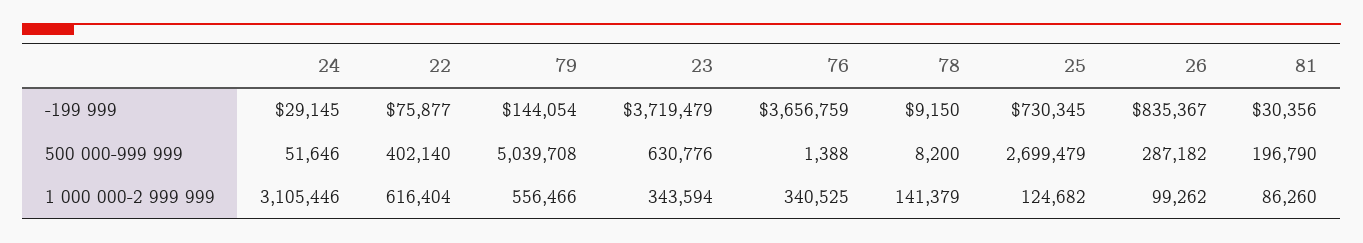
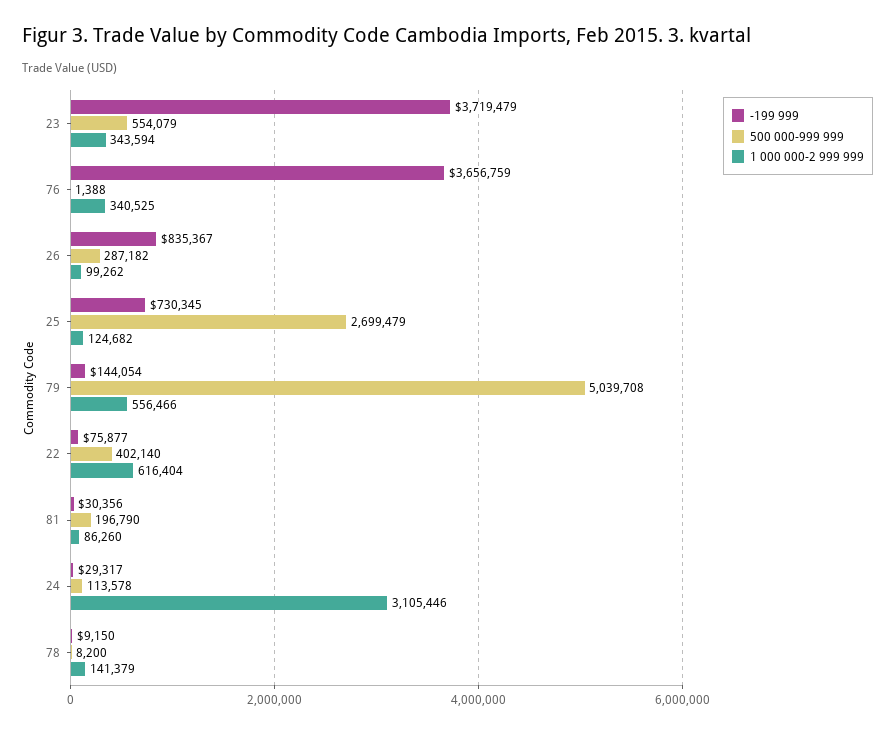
  {
    "-199 999": {
-     "24": 29145,
+     "24": 29317,
      "22": 75877,
      "79": 144054,
      "23": 3719479,
      "76": 3656759,
      "78": 9150,
      "25": 730345,
      "26": 835367,
      "81": 30356
    },
    "500 000-999 999": {
-     "24": 51646,
+     "24": 113578,
      "22": 402140,
      "79": 5039708,
-     "23": 630776,
+     "23": 554079,
      "76": 1388,
      "78": 8200,
      "25": 2699479,
      "26": 287182,
      "81": 196790
    },
    "1 000 000-2 999 999": {
      "24": 3105446,
      "22": 616404,
      "79": 556466,
      "23": 343594,
      "76": 340525,
      "78": 141379,
      "25": 124682,
      "26": 99262,
      "81": 86260
    }
  }

